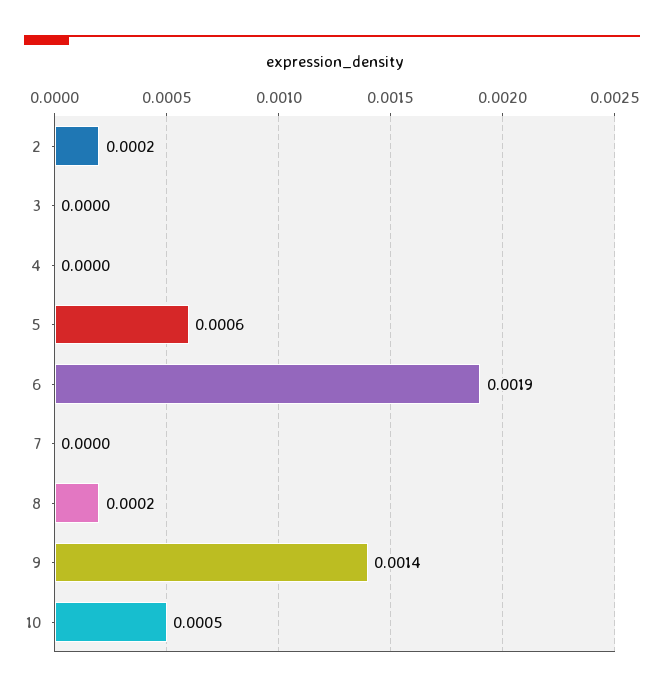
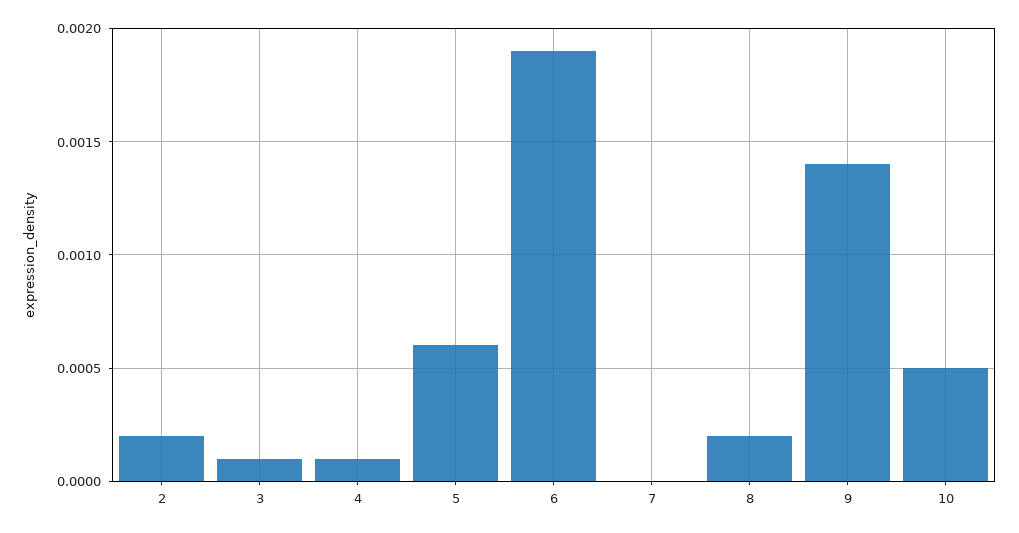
  {
    "2": 0.0002,
-   "3": 0,
+   "3": 0.0001,
-   "4": 0,
+   "4": 0.0001,
    "5": 0.0006,
    "6": 0.0019,
    "7": 0,
    "8": 0.0002,
    "9": 0.0014,
    "10": 0.0005
  }

